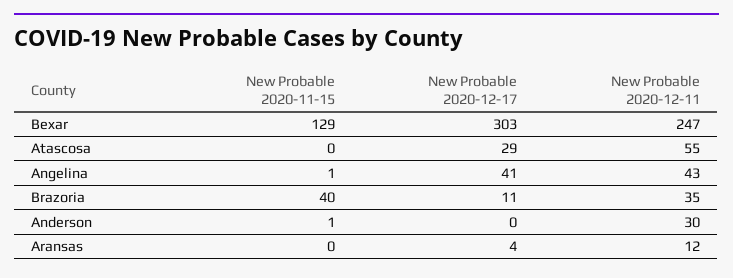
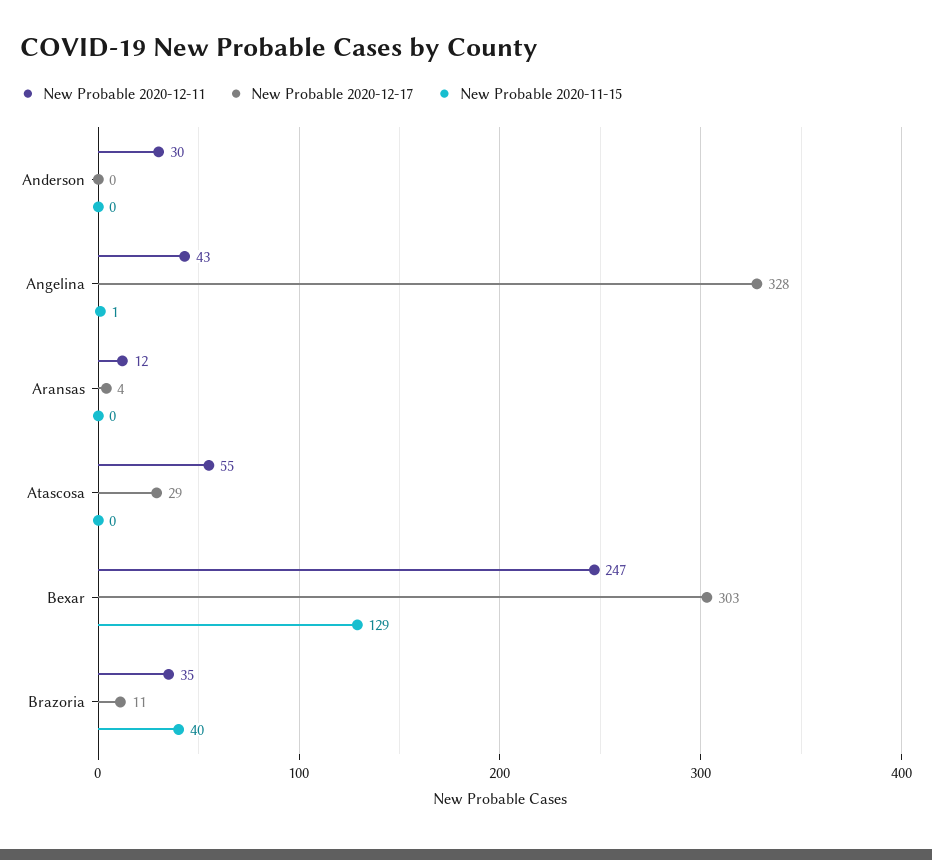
  {
    "New Probable 2020-11-15": {
      "Bexar": 129,
      "Atascosa": 0,
      "Angelina": 1,
      "Brazoria": 40,
-     "Anderson": 1,
+     "Anderson": 0,
      "Aransas": 0
    },
    "New Probable 2020-12-17": {
      "Bexar": 303,
      "Atascosa": 29,
-     "Angelina": 41,
+     "Angelina": 328,
      "Brazoria": 11,
      "Anderson": 0,
      "Aransas": 4
    },
    "New Probable 2020-12-11": {
      "Bexar": 247,
      "Atascosa": 55,
      "Angelina": 43,
      "Brazoria": 35,
      "Anderson": 30,
      "Aransas": 12
    }
  }

